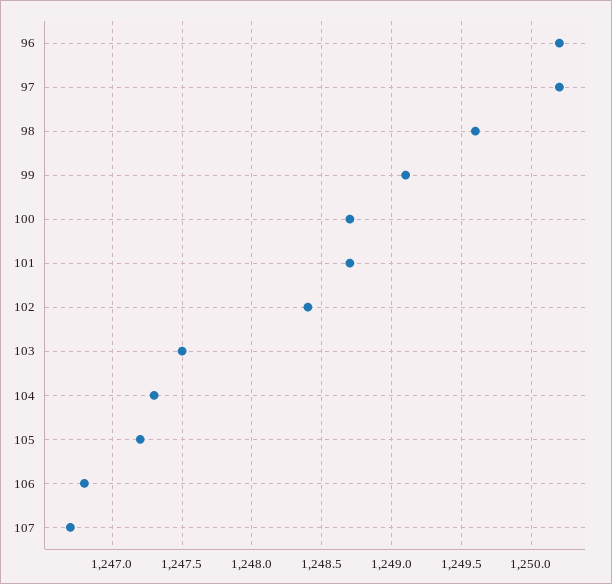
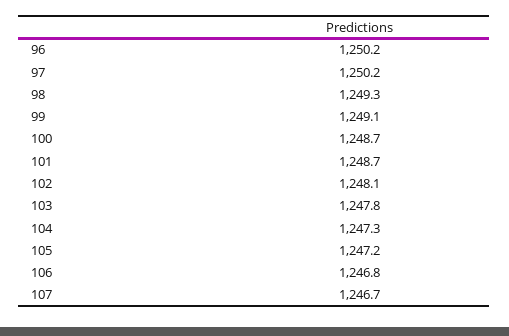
  {
    "96": 1250.2,
    "97": 1250.2,
-   "98": 1249.6,
+   "98": 1249.3,
    "99": 1249.1,
    "100": 1248.7,
    "101": 1248.7,
-   "102": 1248.4,
+   "102": 1248.1,
-   "103": 1247.5,
+   "103": 1247.8,
    "104": 1247.3,
    "105": 1247.2,
    "106": 1246.8,
    "107": 1246.7
  }

